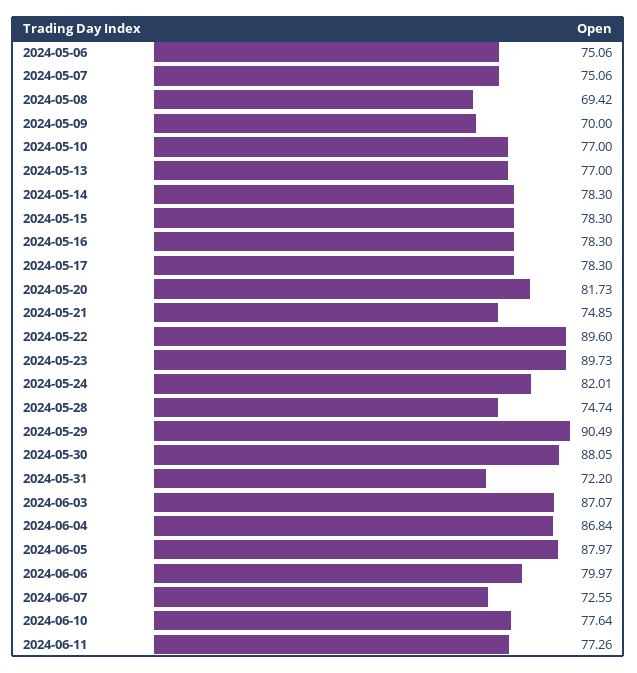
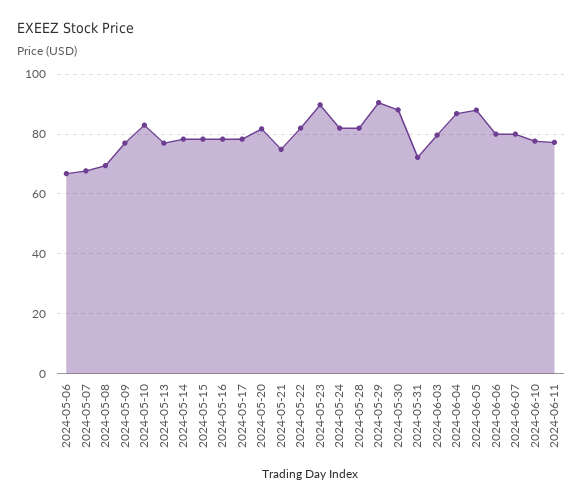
  {
-   "2024-05-06": 75.06,
+   "2024-05-06": 67.5,
-   "2024-05-07": 75.06,
+   "2024-05-07": 67.5,
    "2024-05-08": 69.42,
-   "2024-05-09": 70,
+   "2024-05-09": 77.5,
-   "2024-05-10": 77,
+   "2024-05-10": 82.5,
    "2024-05-13": 77,
    "2024-05-14": 78.3,
    "2024-05-15": 78.3,
    "2024-05-16": 78.3,
    "2024-05-17": 78.3,
    "2024-05-20": 81.73,
    "2024-05-21": 74.85,
-   "2024-05-22": 89.6,
+   "2024-05-22": 82.5,
    "2024-05-23": 89.73,
    "2024-05-24": 82.01,
-   "2024-05-28": 74.74,
+   "2024-05-28": 82.5,
    "2024-05-29": 90.49,
    "2024-05-30": 88.05,
    "2024-05-31": 72.2,
-   "2024-06-03": 87.07,
+   "2024-06-03": 80,
    "2024-06-04": 86.84,
    "2024-06-05": 87.97,
    "2024-06-06": 79.97,
-   "2024-06-07": 72.55,
+   "2024-06-07": 80,
    "2024-06-10": 77.64,
    "2024-06-11": 77.26
  }

